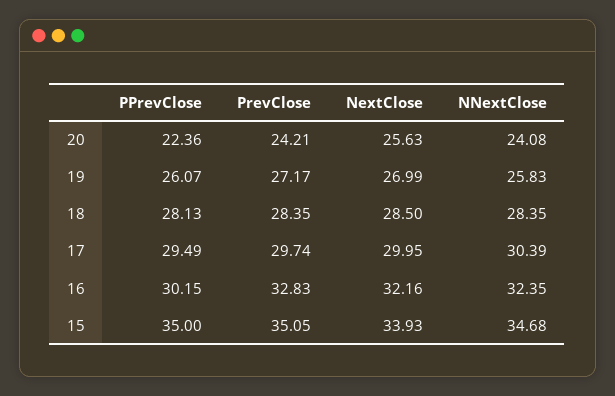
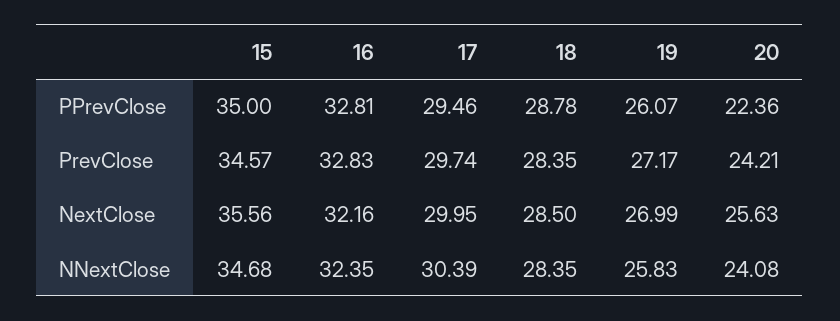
  {
    "PPrevClose": {
      "20": 22.36,
      "19": 26.07,
-     "18": 28.13,
+     "18": 28.78,
-     "17": 29.49,
+     "17": 29.46,
-     "16": 30.15,
+     "16": 32.81,
      "15": 35
    },
    "PrevClose": {
      "20": 24.21,
      "19": 27.17,
      "18": 28.35,
      "17": 29.74,
      "16": 32.83,
-     "15": 35.05
+     "15": 34.57
    },
    "NextClose": {
      "20": 25.63,
      "19": 26.99,
      "18": 28.5,
      "17": 29.95,
      "16": 32.16,
-     "15": 33.93
+     "15": 35.56
    },
    "NNextClose": {
      "20": 24.08,
      "19": 25.83,
      "18": 28.35,
      "17": 30.39,
      "16": 32.35,
      "15": 34.68
    }
  }

